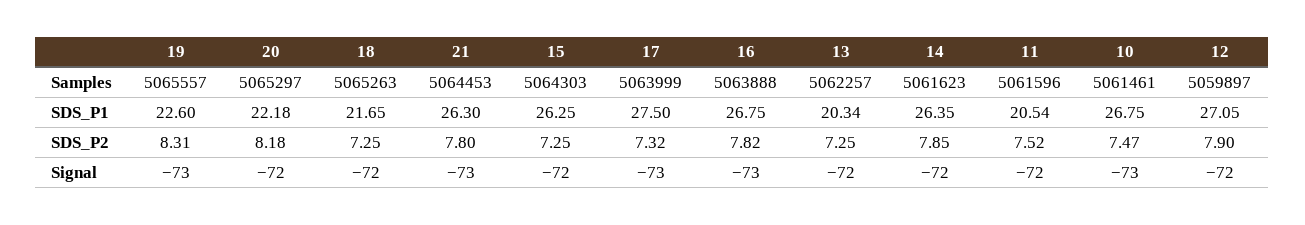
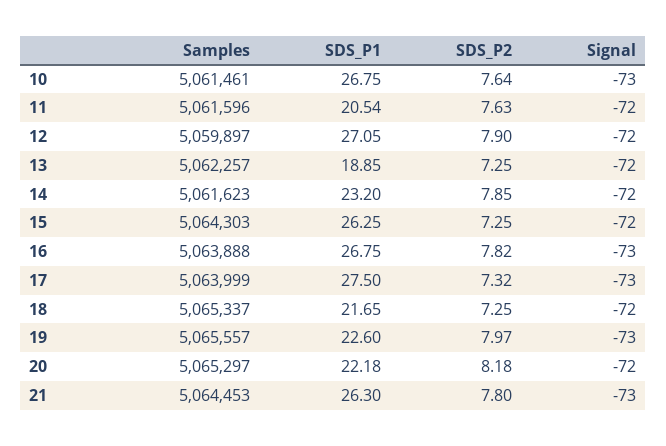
  {
    "19": {
      "Samples": 5065557,
      "SDS_P1": 22.6,
-     "SDS_P2": 8.31,
+     "SDS_P2": 7.97,
      "Signal": -73
    },
    "20": {
      "Samples": 5065297,
      "SDS_P1": 22.18,
      "SDS_P2": 8.18,
      "Signal": -72
    },
    "18": {
-     "Samples": 5065263,
+     "Samples": 5065337,
      "SDS_P1": 21.65,
      "SDS_P2": 7.25,
      "Signal": -72
    },
    "21": {
      "Samples": 5064453,
      "SDS_P1": 26.3,
      "SDS_P2": 7.8,
      "Signal": -73
    },
    "15": {
      "Samples": 5064303,
      "SDS_P1": 26.25,
      "SDS_P2": 7.25,
      "Signal": -72
    },
    "17": {
      "Samples": 5063999,
      "SDS_P1": 27.5,
      "SDS_P2": 7.32,
      "Signal": -73
    },
    "16": {
      "Samples": 5063888,
      "SDS_P1": 26.75,
      "SDS_P2": 7.82,
      "Signal": -73
    },
    "13": {
      "Samples": 5062257,
-     "SDS_P1": 20.34,
+     "SDS_P1": 18.85,
      "SDS_P2": 7.25,
      "Signal": -72
    },
    "14": {
      "Samples": 5061623,
-     "SDS_P1": 26.35,
+     "SDS_P1": 23.2,
      "SDS_P2": 7.85,
      "Signal": -72
    },
    "11": {
      "Samples": 5061596,
      "SDS_P1": 20.54,
-     "SDS_P2": 7.52,
+     "SDS_P2": 7.63,
      "Signal": -72
    },
    "10": {
      "Samples": 5061461,
      "SDS_P1": 26.75,
-     "SDS_P2": 7.47,
+     "SDS_P2": 7.64,
      "Signal": -73
    },
    "12": {
      "Samples": 5059897,
      "SDS_P1": 27.05,
      "SDS_P2": 7.9,
      "Signal": -72
    }
  }

